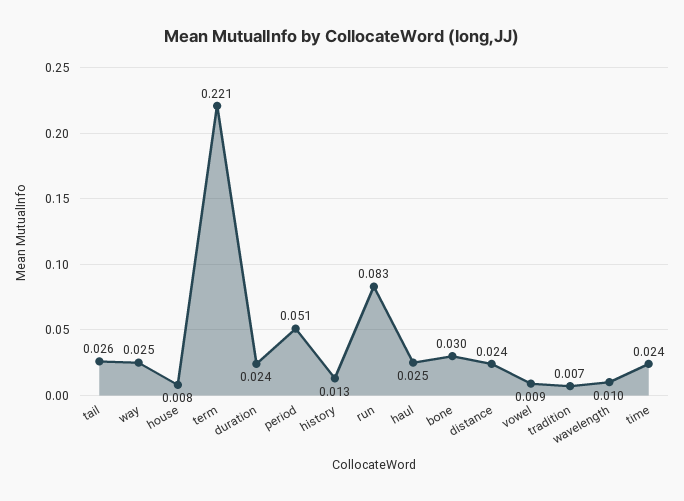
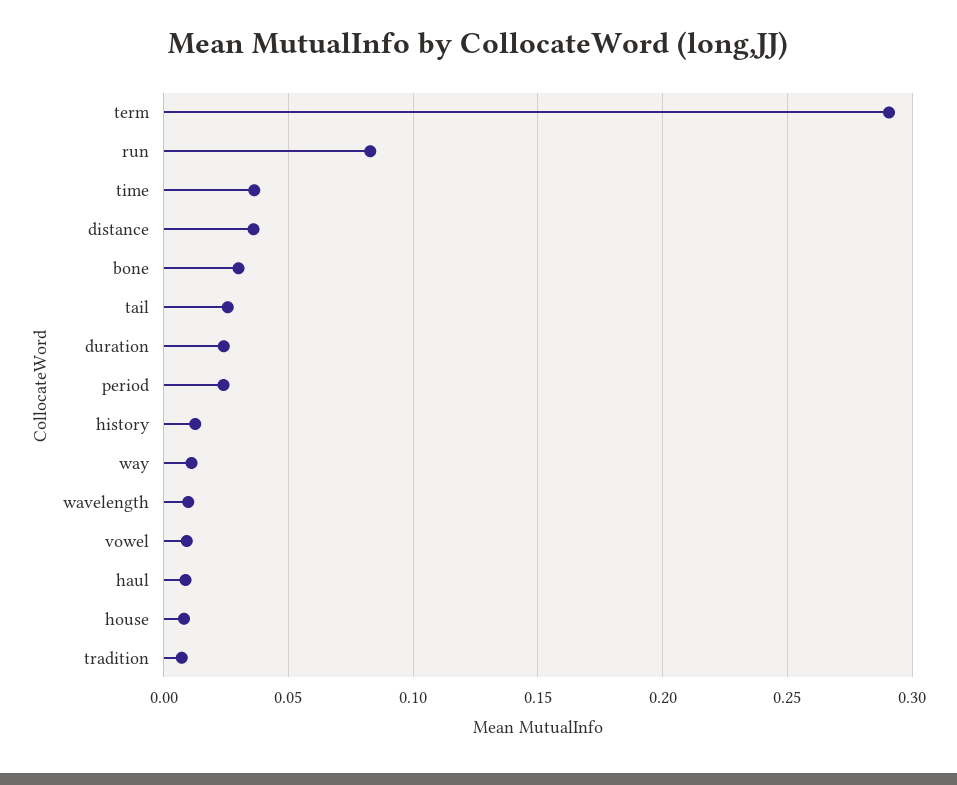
  {
    "tail": 0.026,
-   "way": 0.025,
+   "way": 0.01,
    "house": 0.008,
-   "term": 0.221,
+   "term": 0.29,
    "duration": 0.024,
-   "period": 0.051,
+   "period": 0.025,
    "history": 0.013,
    "run": 0.083,
-   "haul": 0.025,
+   "haul": 0.01,
    "bone": 0.03,
-   "distance": 0.024,
+   "distance": 0.035,
    "vowel": 0.009,
    "tradition": 0.007,
    "wavelength": 0.01,
-   "time": 0.024
+   "time": 0.035
  }

